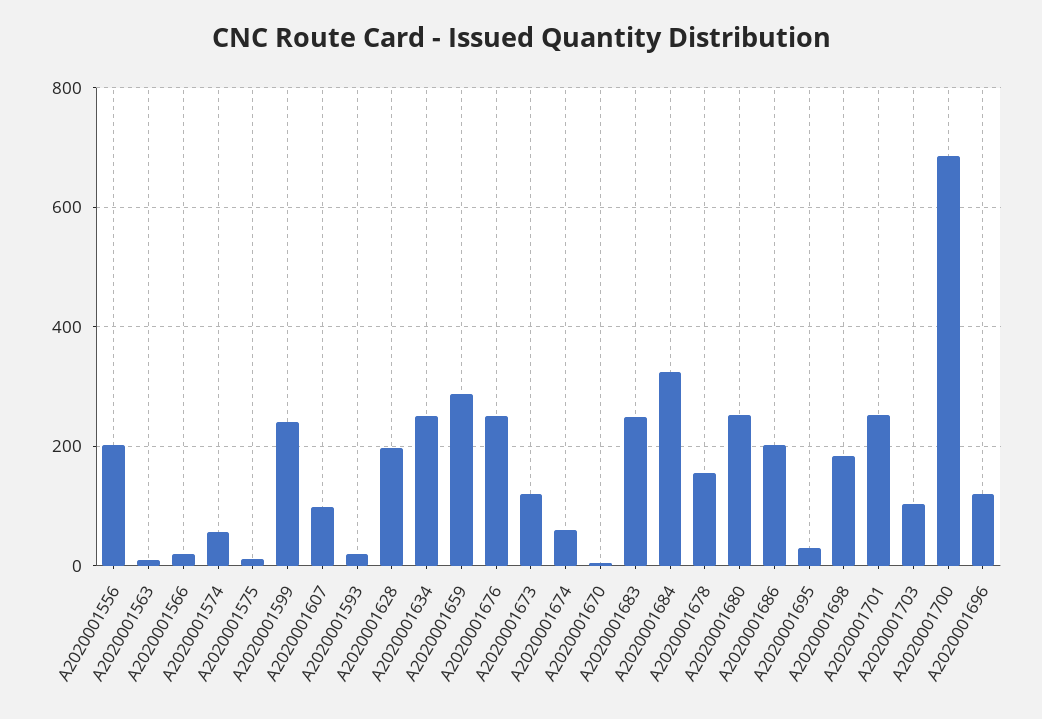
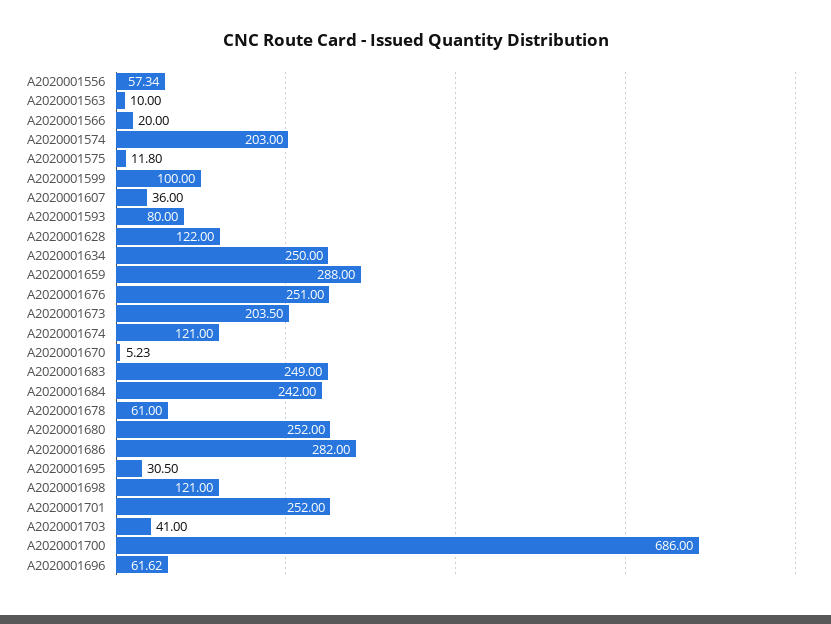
  {
-   "A2020001556": 200,
+   "A2020001556": 57.34,
    "A2020001563": 10,
    "A2020001566": 20,
-   "A2020001574": 60,
+   "A2020001574": 203,
    "A2020001575": 11.8,
-   "A2020001599": 240,
+   "A2020001599": 100,
-   "A2020001607": 100,
+   "A2020001607": 36,
-   "A2020001593": 20,
+   "A2020001593": 80,
-   "A2020001628": 200,
+   "A2020001628": 122,
    "A2020001634": 250,
    "A2020001659": 288,
    "A2020001676": 251,
-   "A2020001673": 120,
+   "A2020001673": 203.5,
-   "A2020001674": 60,
+   "A2020001674": 121,
    "A2020001670": 5.23,
    "A2020001683": 249,
-   "A2020001684": 320,
+   "A2020001684": 242,
-   "A2020001678": 160,
+   "A2020001678": 61,
    "A2020001680": 252,
-   "A2020001686": 200,
+   "A2020001686": 282,
    "A2020001695": 30.5,
-   "A2020001698": 180,
+   "A2020001698": 121,
    "A2020001701": 252,
-   "A2020001703": 100,
+   "A2020001703": 41,
    "A2020001700": 686,
-   "A2020001696": 120
+   "A2020001696": 61.62
  }

